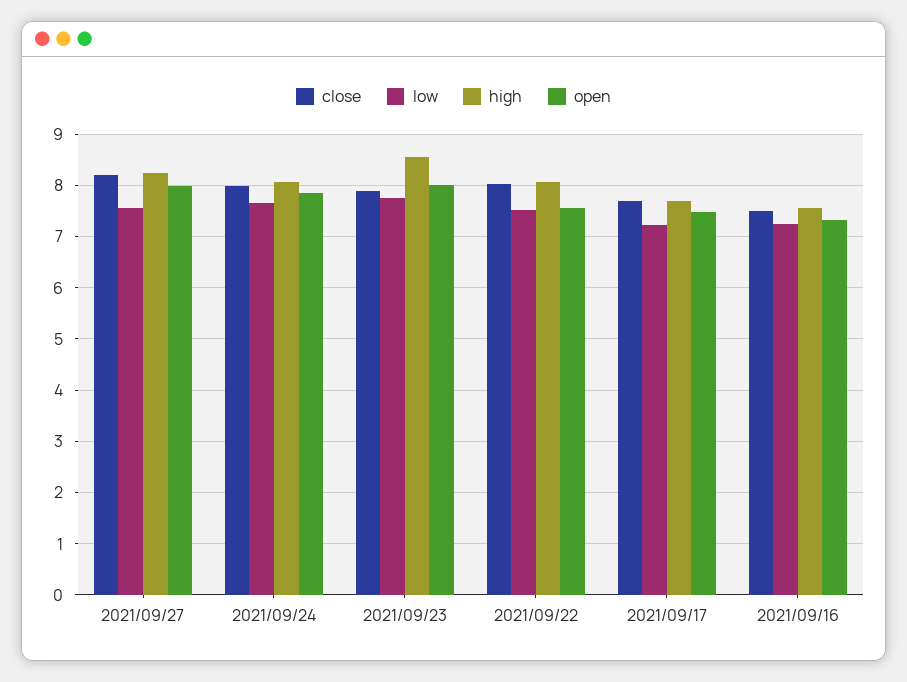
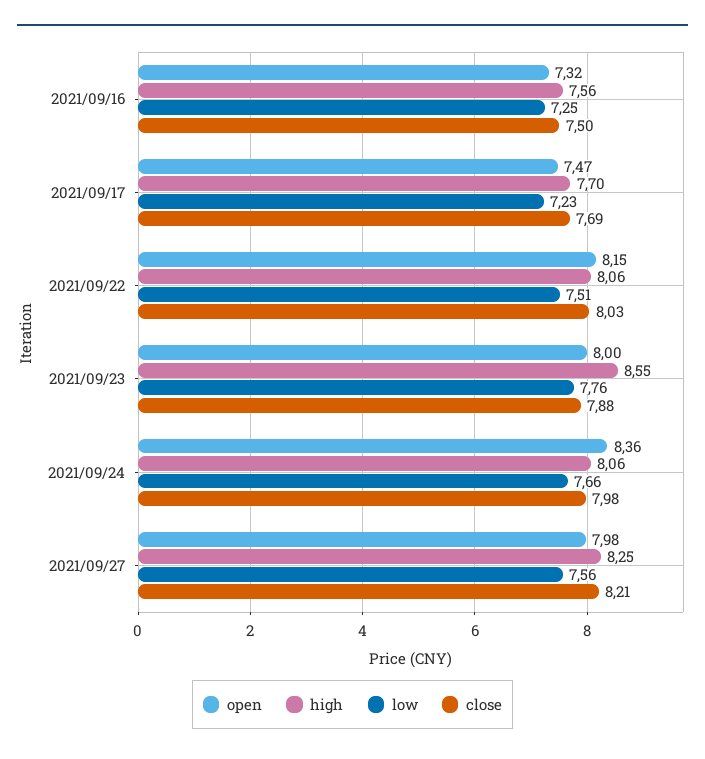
  {
    "close": {
      "2021/09/27": 8.21,
      "2021/09/24": 7.98,
      "2021/09/23": 7.88,
      "2021/09/22": 8.03,
      "2021/09/17": 7.69,
      "2021/09/16": 7.5
    },
    "low": {
      "2021/09/27": 7.56,
      "2021/09/24": 7.66,
      "2021/09/23": 7.76,
      "2021/09/22": 7.51,
      "2021/09/17": 7.23,
      "2021/09/16": 7.25
    },
    "high": {
      "2021/09/27": 8.25,
      "2021/09/24": 8.06,
      "2021/09/23": 8.55,
      "2021/09/22": 8.06,
      "2021/09/17": 7.7,
      "2021/09/16": 7.56
    },
    "open": {
      "2021/09/27": 7.98,
-     "2021/09/24": 7.8,
+     "2021/09/24": 8.36,
      "2021/09/23": 8,
-     "2021/09/22": 7.6,
+     "2021/09/22": 8.15,
      "2021/09/17": 7.47,
      "2021/09/16": 7.32
    }
  }

